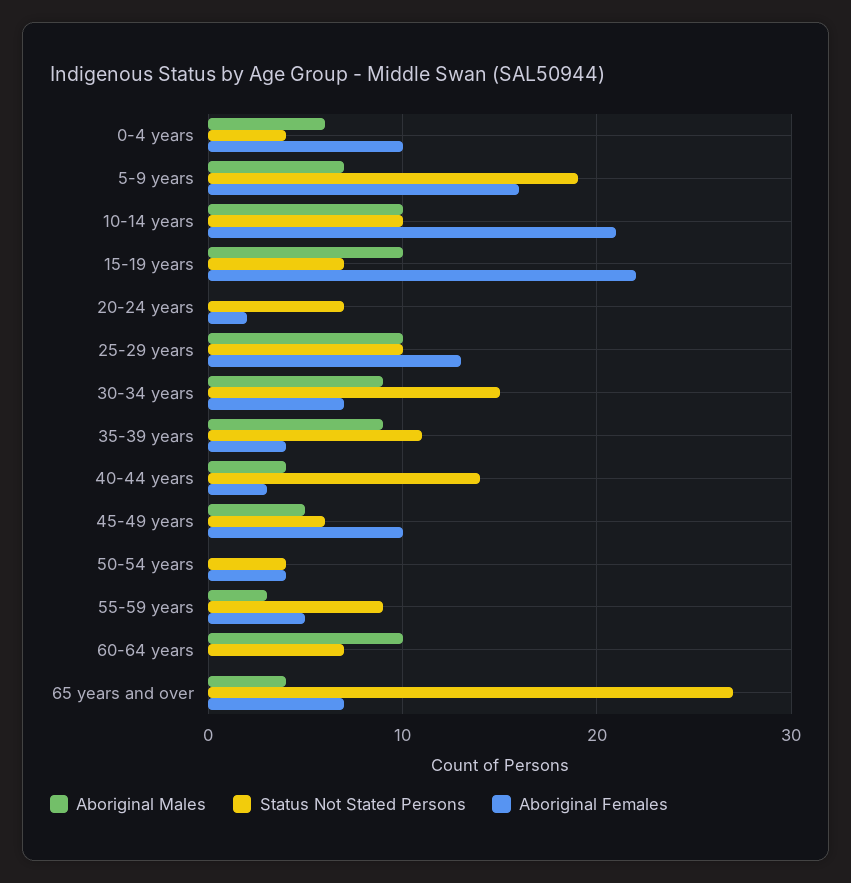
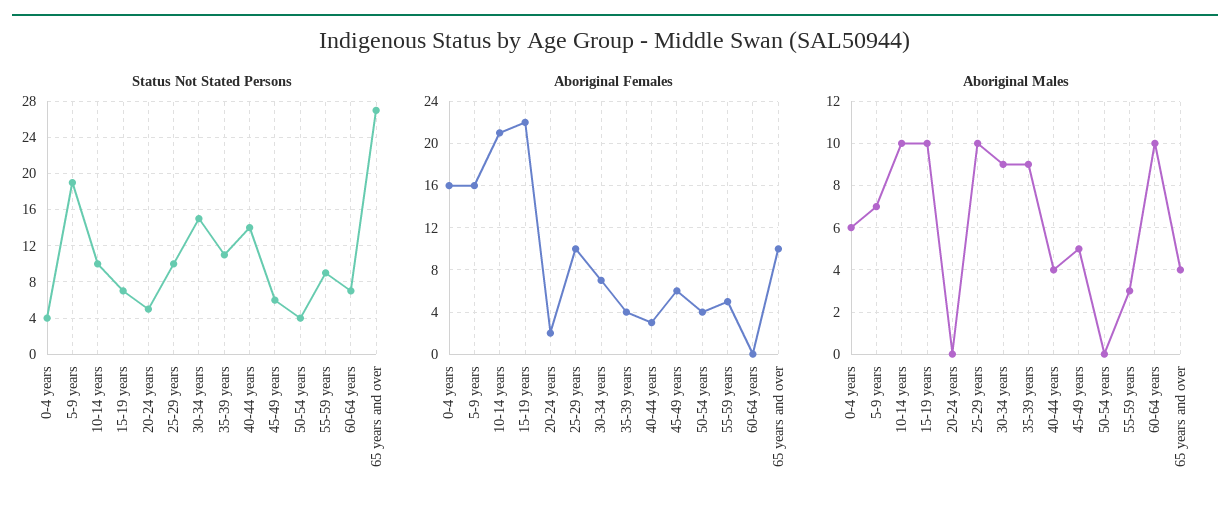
  {
    "Aboriginal Males": {
      "0-4 years": 6,
      "5-9 years": 7,
      "10-14 years": 10,
      "15-19 years": 10,
      "20-24 years": 0,
      "25-29 years": 10,
      "30-34 years": 9,
      "35-39 years": 9,
      "40-44 years": 4,
      "45-49 years": 5,
      "50-54 years": 0,
      "55-59 years": 3,
      "60-64 years": 10,
      "65 years and over": 4
    },
    "Status Not Stated Persons": {
      "0-4 years": 4,
      "5-9 years": 19,
      "10-14 years": 10,
      "15-19 years": 7,
-     "20-24 years": 7,
+     "20-24 years": 5,
      "25-29 years": 10,
      "30-34 years": 15,
      "35-39 years": 11,
      "40-44 years": 14,
      "45-49 years": 6,
      "50-54 years": 4,
      "55-59 years": 9,
      "60-64 years": 7,
      "65 years and over": 27
    },
    "Aboriginal Females": {
-     "0-4 years": 10,
+     "0-4 years": 16,
      "5-9 years": 16,
      "10-14 years": 21,
      "15-19 years": 22,
      "20-24 years": 2,
-     "25-29 years": 13,
+     "25-29 years": 10,
      "30-34 years": 7,
      "35-39 years": 4,
      "40-44 years": 3,
-     "45-49 years": 10,
+     "45-49 years": 6,
      "50-54 years": 4,
      "55-59 years": 5,
      "60-64 years": 0,
-     "65 years and over": 7
+     "65 years and over": 10
    }
  }

